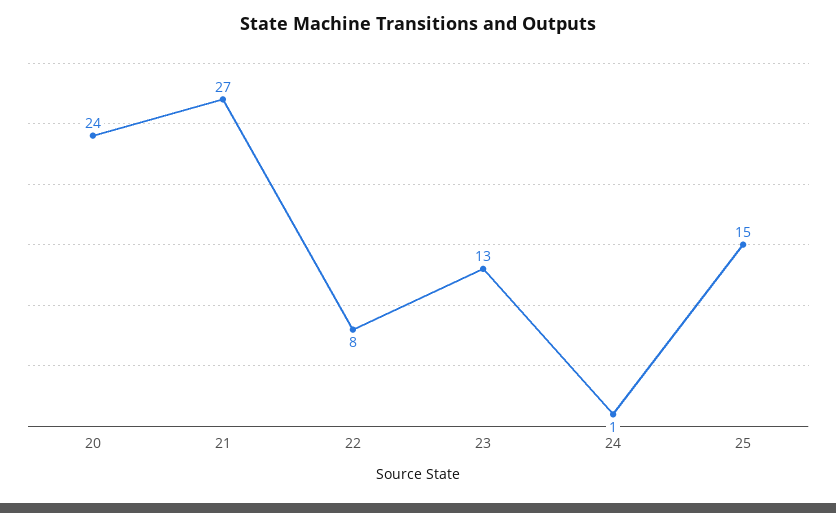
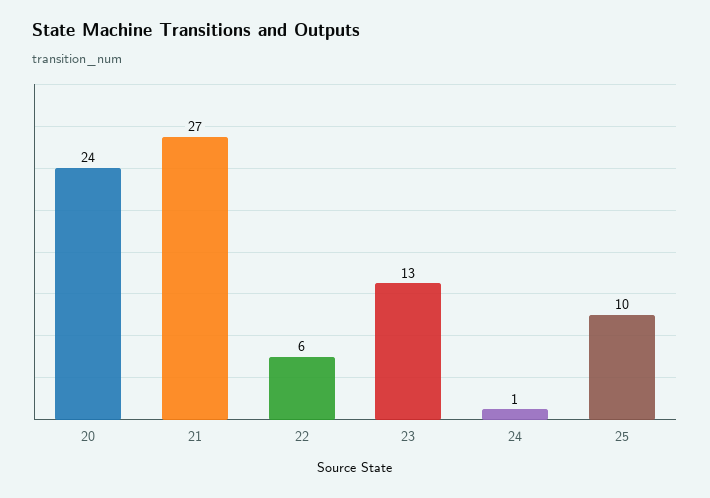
  {
    "20": 24,
    "21": 27,
-   "22": 8,
+   "22": 6,
    "23": 13,
    "24": 1,
-   "25": 15
+   "25": 10
  }

